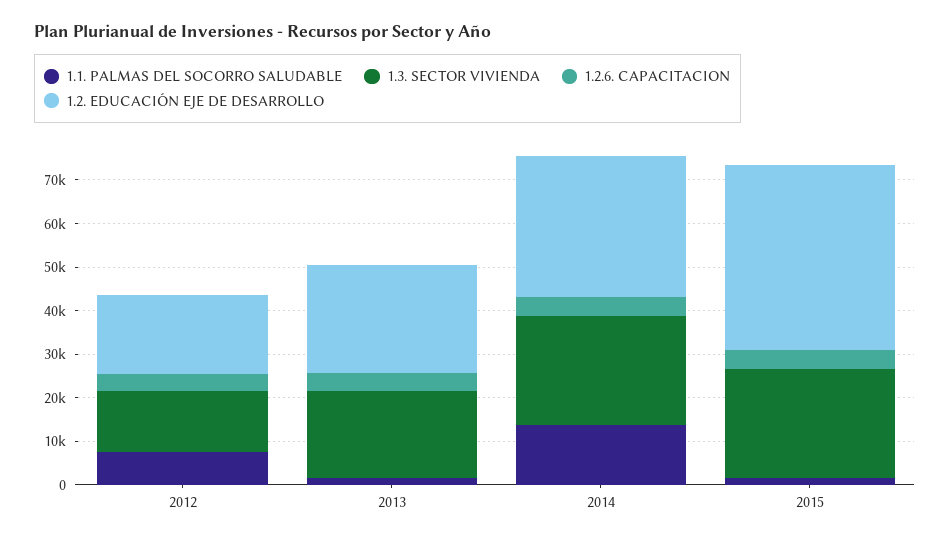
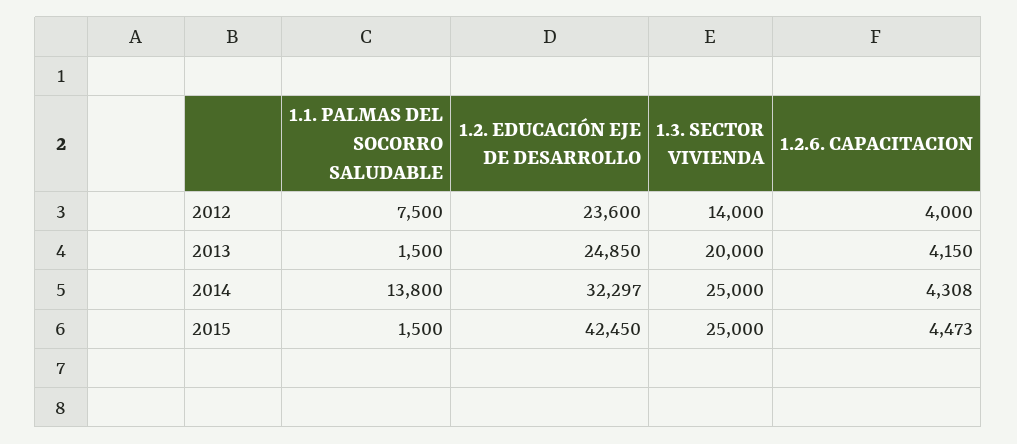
  {
    "1.1. PALMAS DEL SOCORRO SALUDABLE": {
      "2012": 7500,
      "2013": 1500,
      "2014": 13800,
      "2015": 1500
    },
    "1.3. SECTOR VIVIENDA": {
      "2012": 14000,
      "2013": 20000,
      "2014": 25000,
      "2015": 25000
    },
    "1.2.6. CAPACITACION": {
      "2012": 4000,
      "2013": 4150,
      "2014": 4308,
      "2015": 4473
    },
    "1.2. EDUCACIÓN EJE DE DESARROLLO": {
-     "2012": 18000,
+     "2012": 23600,
      "2013": 24850,
      "2014": 32297,
      "2015": 42450
    }
  }

